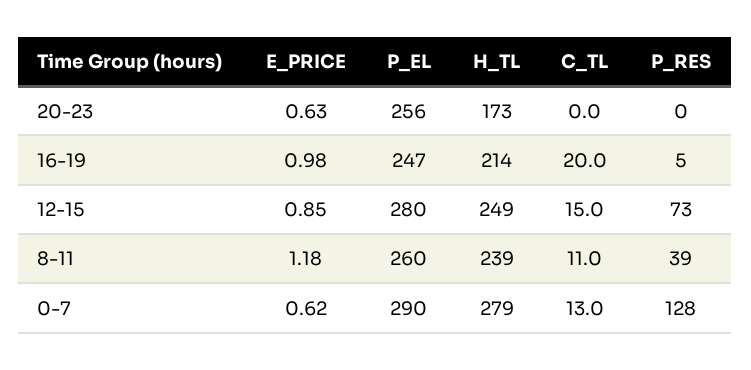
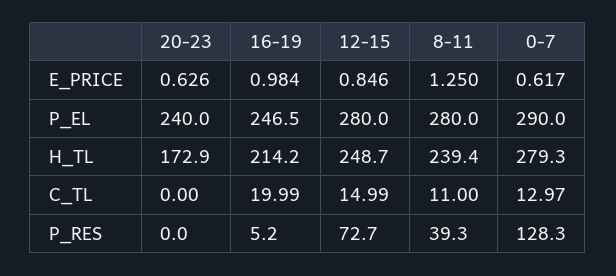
  {
    "E_PRICE": {
      "20-23": 0.626,
      "16-19": 0.984,
      "12-15": 0.846,
-     "8-11": 1.18,
+     "8-11": 1.25,
      "0-7": 0.617
    },
    "P_EL": {
-     "20-23": 256,
+     "20-23": 240,
      "16-19": 246.5,
      "12-15": 280,
-     "8-11": 260,
+     "8-11": 280,
      "0-7": 290
    },
    "H_TL": {
      "20-23": 172.9,
      "16-19": 214.2,
      "12-15": 248.7,
      "8-11": 239.4,
      "0-7": 279.3
    },
    "C_TL": {
      "20-23": 0,
      "16-19": 19.99,
      "12-15": 14.99,
      "8-11": 11,
      "0-7": 12.97
    },
    "P_RES": {
      "20-23": 0,
      "16-19": 5.2,
      "12-15": 72.7,
      "8-11": 39.3,
      "0-7": 128.3
    }
  }

